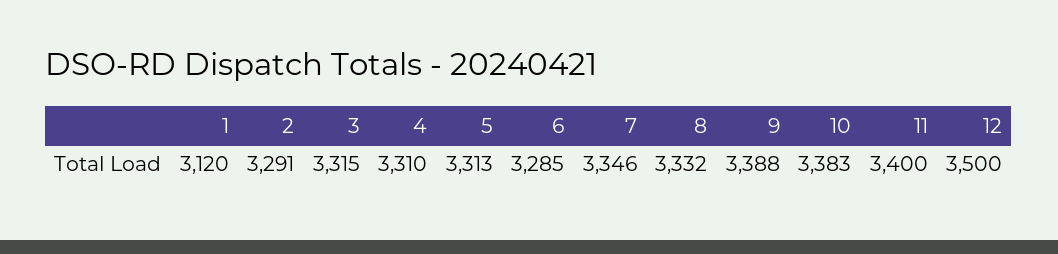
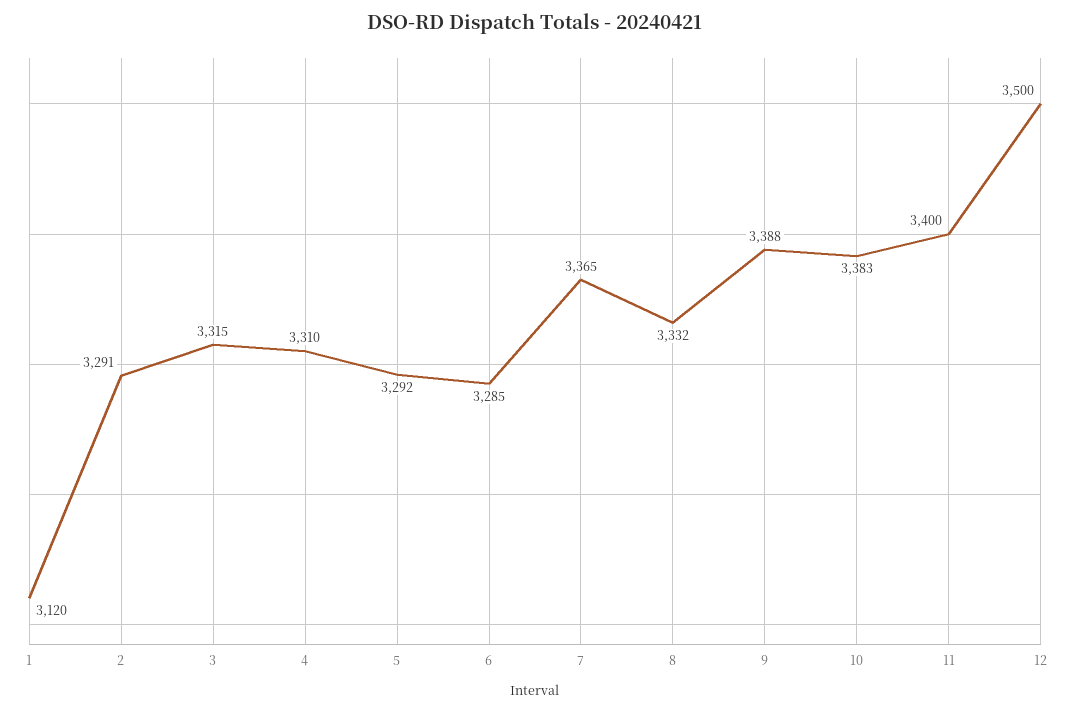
  {
    "1": 3120,
    "2": 3291,
    "3": 3315,
    "4": 3310,
-   "5": 3313,
+   "5": 3292,
    "6": 3285,
-   "7": 3346,
+   "7": 3365,
    "8": 3332,
    "9": 3388,
    "10": 3383,
    "11": 3400,
    "12": 3500
  }

